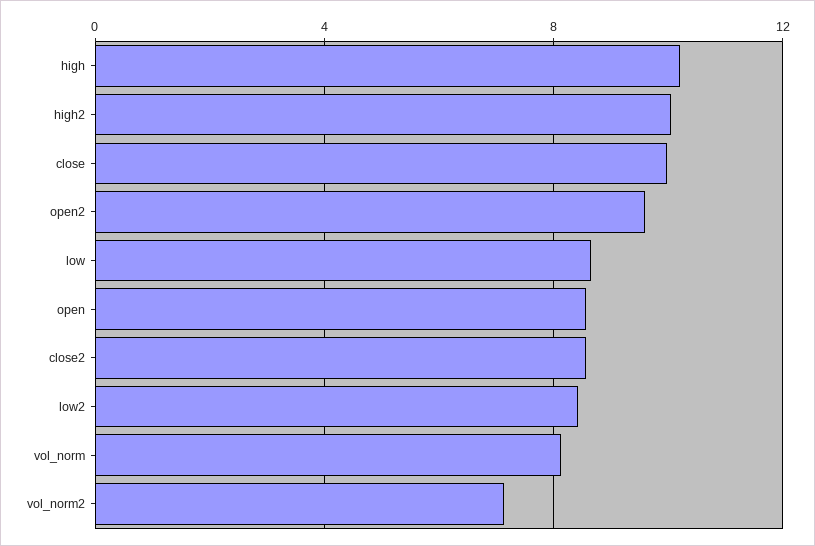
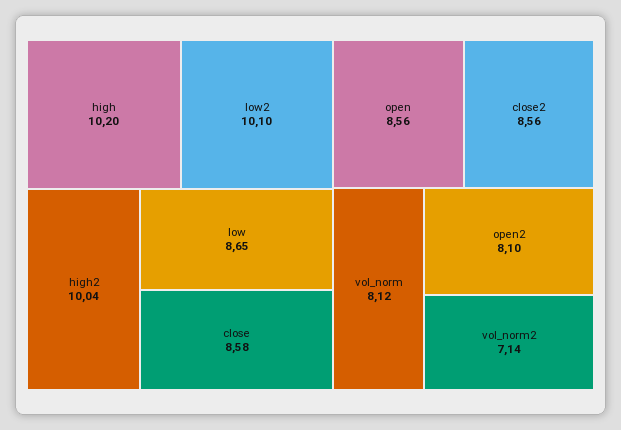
  {
    "high": 10.2,
    "high2": 10.04,
-   "close": 10,
+   "close": 8.58,
-   "open2": 9.5,
+   "open2": 8.1,
    "low": 8.65,
    "open": 8.56,
    "close2": 8.56,
-   "low2": 8.5,
+   "low2": 10.1,
    "vol_norm": 8.12,
    "vol_norm2": 7.14
  }

